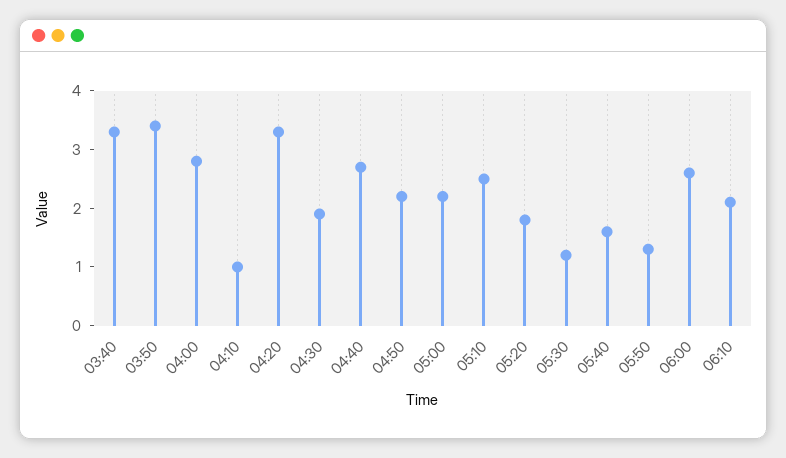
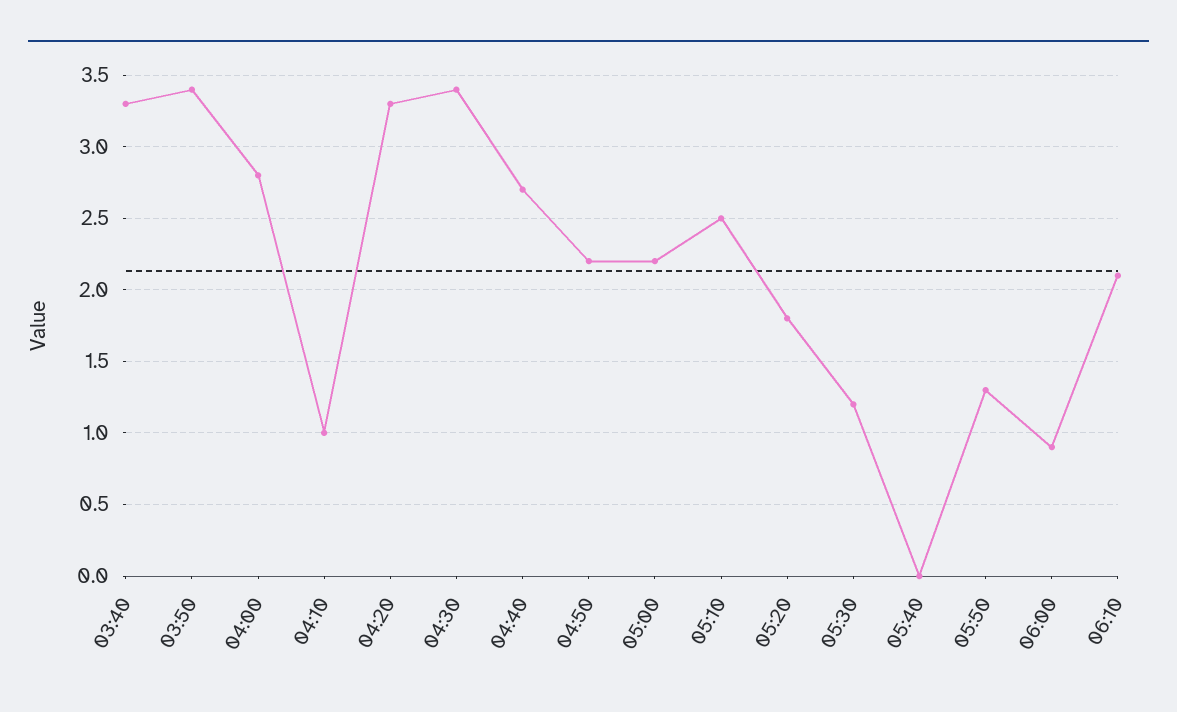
  {
    "03:40": 3.3,
    "03:50": 3.4,
    "04:00": 2.8,
    "04:10": 1,
    "04:20": 3.3,
-   "04:30": 2,
+   "04:30": 3.4,
    "04:40": 2.7,
    "04:50": 2.2,
    "05:00": 2.2,
    "05:10": 2.5,
    "05:20": 1.8,
    "05:30": 1.2,
-   "05:40": 1.5,
+   "05:40": 0,
    "05:50": 1.3,
-   "06:00": 2.5,
+   "06:00": 0.9,
    "06:10": 2.1
  }

